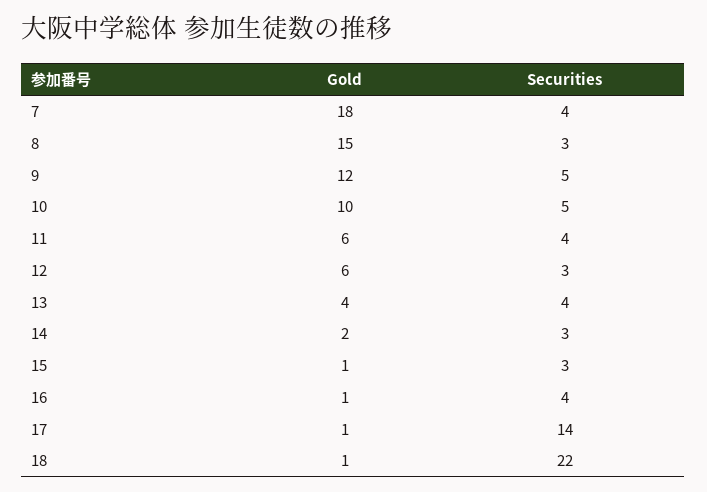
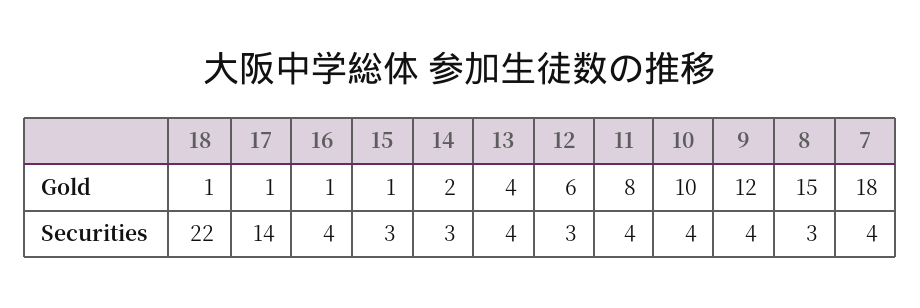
  {
    "Gold": {
      "7": 18,
      "8": 15,
      "9": 12,
      "10": 10,
-     "11": 6,
+     "11": 8,
      "12": 6,
      "13": 4,
      "14": 2,
      "15": 1,
      "16": 1,
      "17": 1,
      "18": 1
    },
    "Securities": {
      "7": 4,
      "8": 3,
-     "9": 5,
+     "9": 4,
-     "10": 5,
+     "10": 4,
      "11": 4,
      "12": 3,
      "13": 4,
      "14": 3,
      "15": 3,
      "16": 4,
      "17": 14,
      "18": 22
    }
  }

